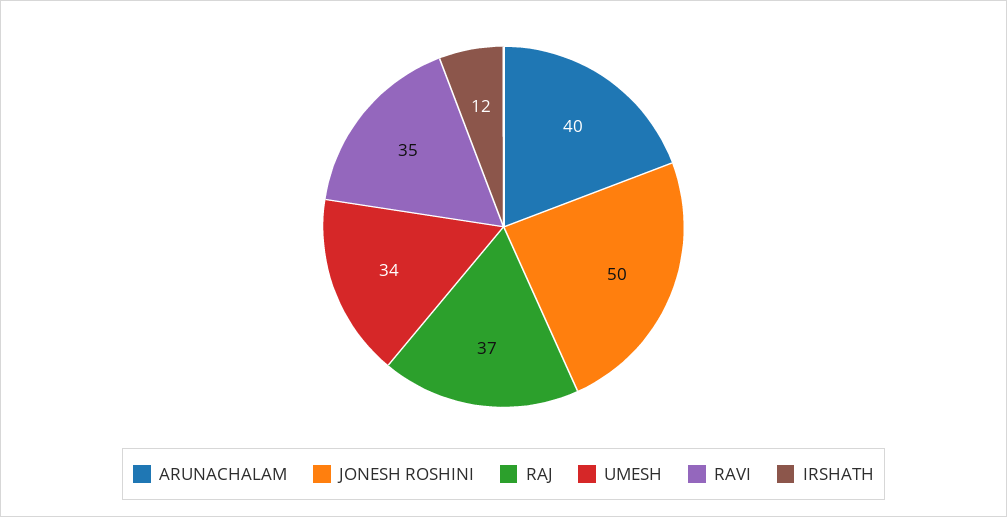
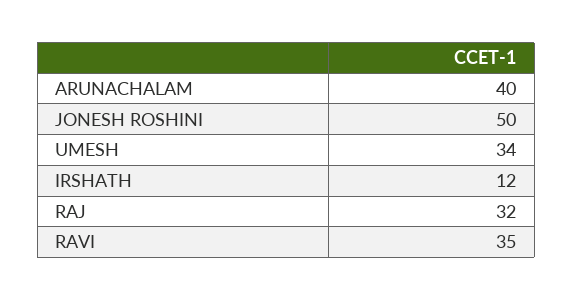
  {
    "ARUNACHALAM": 40,
    "JONESH ROSHINI": 50,
-   "RAJ": 37,
+   "RAJ": 32,
    "UMESH": 34,
    "RAVI": 35,
    "IRSHATH": 12
  }

